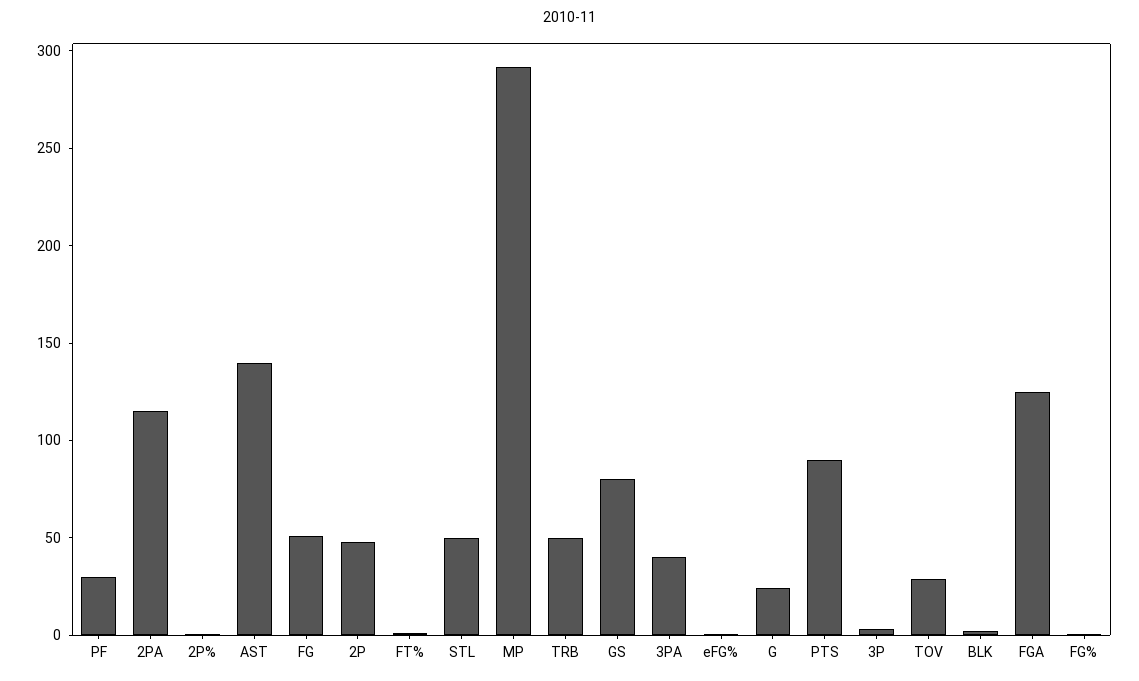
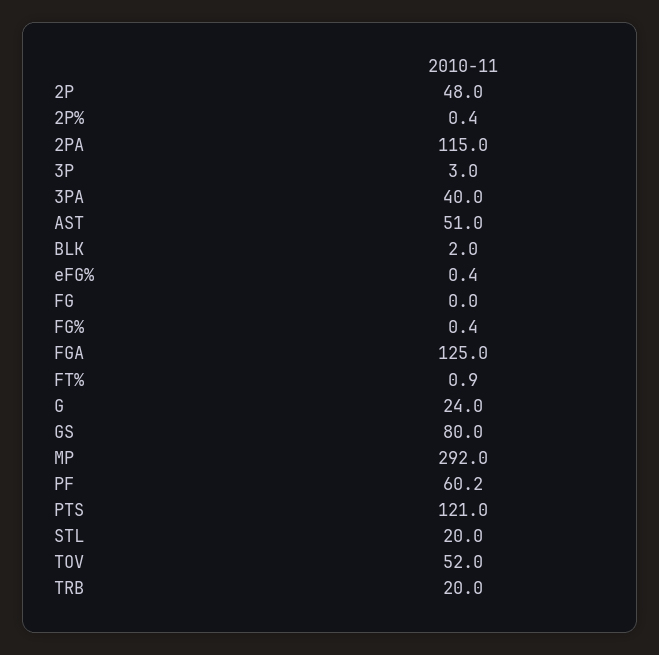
  {
-   "PF": 30,
+   "PF": 60.2,
    "2PA": 115,
    "2P%": 0.4,
-   "AST": 140,
+   "AST": 51,
-   "FG": 50,
+   "FG": 0,
    "2P": 48,
    "FT%": 0.9,
-   "STL": 50,
+   "STL": 20,
    "MP": 292,
-   "TRB": 50,
+   "TRB": 20,
    "GS": 80,
    "3PA": 40,
    "eFG%": 0.4,
    "G": 24,
-   "PTS": 90,
+   "PTS": 121,
    "3P": 3,
-   "TOV": 30,
+   "TOV": 52,
    "BLK": 2,
    "FGA": 125,
    "FG%": 0.4
  }

